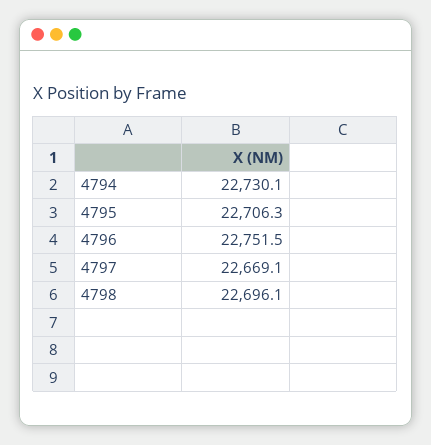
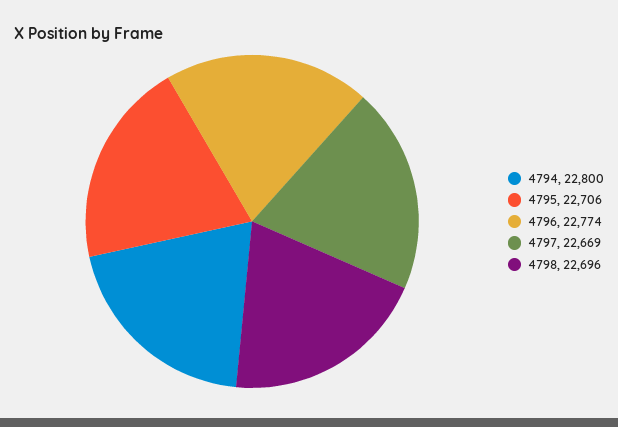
  {
-   "4794": 22730.1,
+   "4794": 22800,
    "4795": 22706.3,
-   "4796": 22751.5,
+   "4796": 22774,
    "4797": 22669.1,
    "4798": 22696.1
  }

